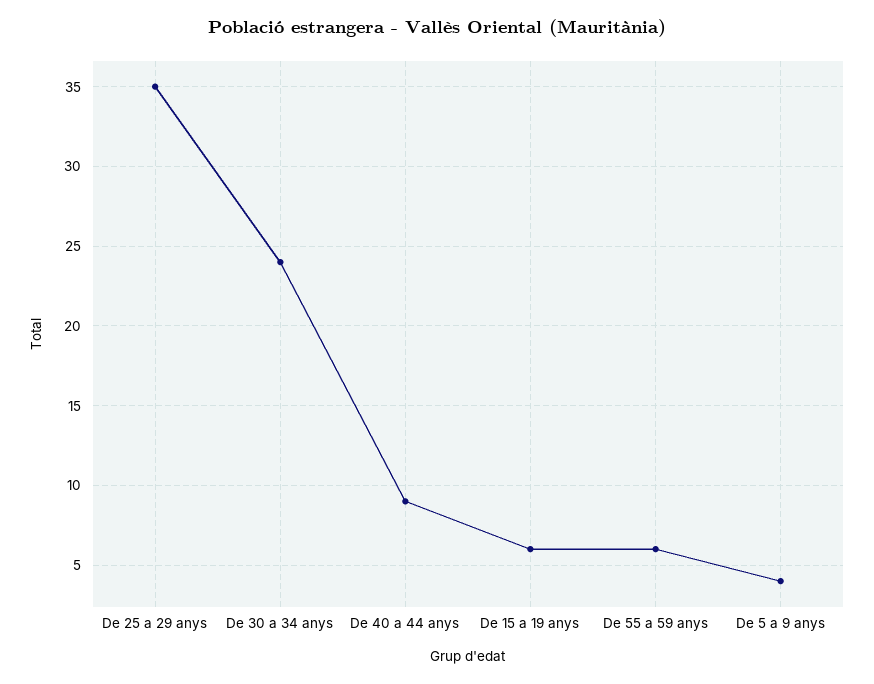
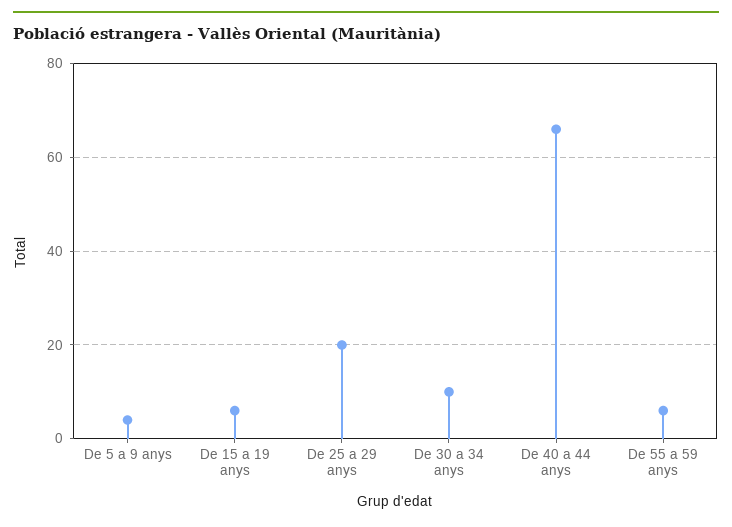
  {
-   "De 25 a 29 anys": 35,
+   "De 25 a 29 anys": 20,
-   "De 30 a 34 anys": 24,
+   "De 30 a 34 anys": 10,
-   "De 40 a 44 anys": 9,
+   "De 40 a 44 anys": 65,
    "De 15 a 19 anys": 6,
    "De 55 a 59 anys": 6,
    "De 5 a 9 anys": 4
  }

